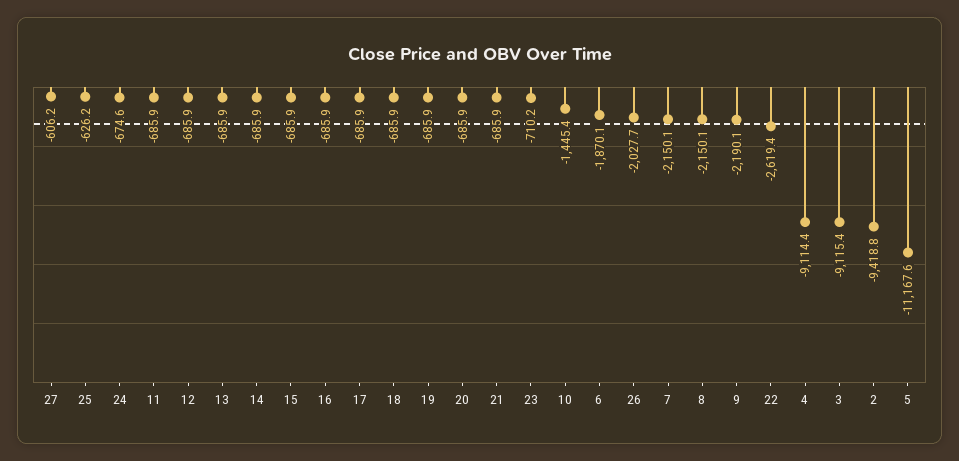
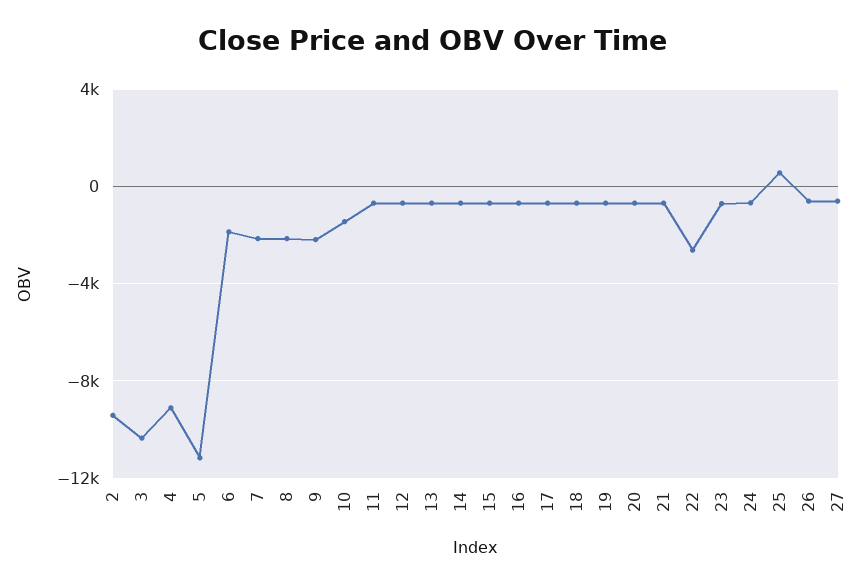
  {
    "27": -606.2,
-   "25": -626.2,
+   "25": 500,
    "24": -674.6,
    "11": -685.9,
    "12": -685.9,
    "13": -685.9,
    "14": -685.9,
    "15": -685.9,
    "16": -685.9,
    "17": -685.9,
    "18": -685.9,
    "19": -685.9,
    "20": -685.9,
    "21": -685.9,
    "23": -710.2,
    "10": -1445.4,
    "6": -1870.1,
-   "26": -2027.7,
+   "26": -500,
    "7": -2150.1,
    "8": -2150.1,
    "9": -2190.1,
    "22": -2619.4,
    "4": -9114.4,
-   "3": -9115.4,
+   "3": -10500,
    "2": -9418.8,
    "5": -11167.6
  }

